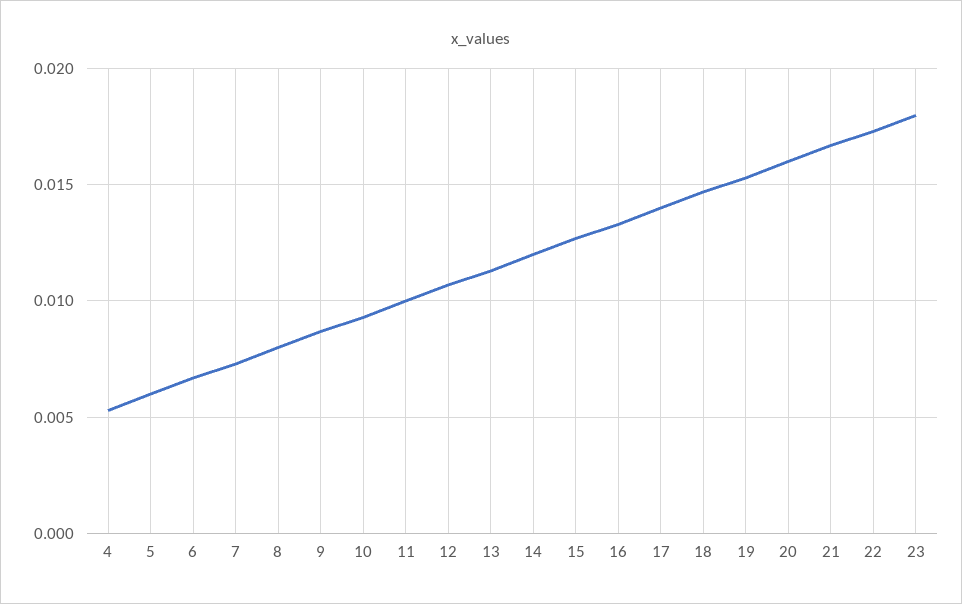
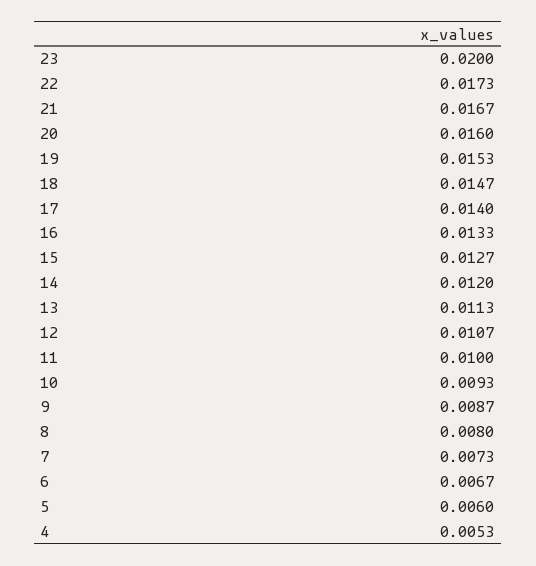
  {
    "4": 0.0053,
    "5": 0.006,
    "6": 0.0067,
    "7": 0.0073,
    "8": 0.008,
    "9": 0.0087,
    "10": 0.0093,
    "11": 0.01,
    "12": 0.0107,
    "13": 0.0113,
    "14": 0.012,
    "15": 0.0127,
    "16": 0.0133,
    "17": 0.014,
    "18": 0.0147,
    "19": 0.0153,
    "20": 0.016,
    "21": 0.0167,
    "22": 0.0173,
-   "23": 0.018
+   "23": 0.02
  }

